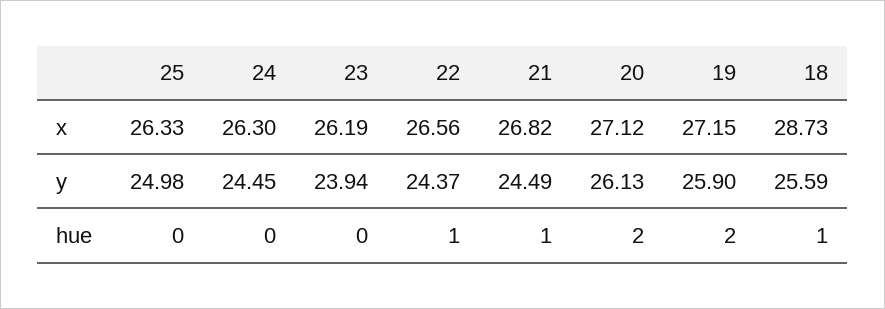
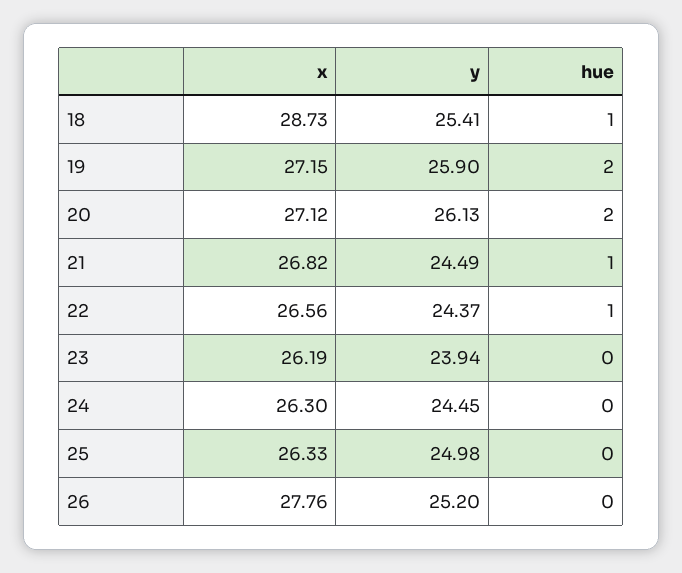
  {
    "25": {
      "x": 26.33,
      "y": 24.98,
      "hue": 0
    },
    "24": {
      "x": 26.3,
      "y": 24.45,
      "hue": 0
    },
    "23": {
      "x": 26.19,
      "y": 23.94,
      "hue": 0
    },
    "22": {
      "x": 26.56,
      "y": 24.37,
      "hue": 1
    },
    "21": {
      "x": 26.82,
      "y": 24.49,
      "hue": 1
    },
    "20": {
      "x": 27.12,
      "y": 26.13,
      "hue": 2
    },
    "19": {
      "x": 27.15,
      "y": 25.9,
      "hue": 2
    },
    "18": {
      "x": 28.73,
-     "y": 25.59,
+     "y": 25.41,
      "hue": 1
-   }
+   },
+   "26": {
+     "x": 27.76,
+     "y": 25.2,
+     "hue": 0
+   }
  }

